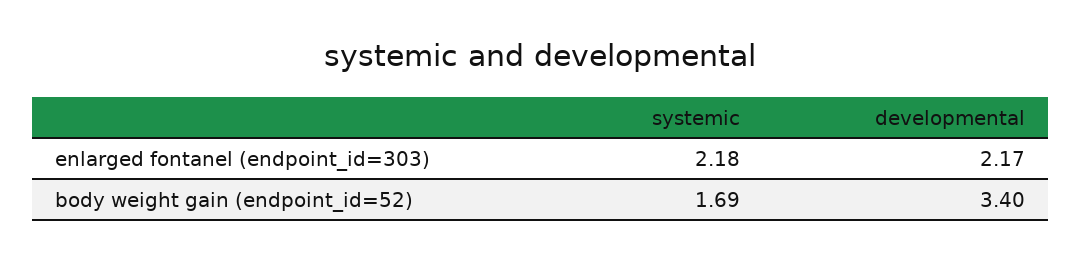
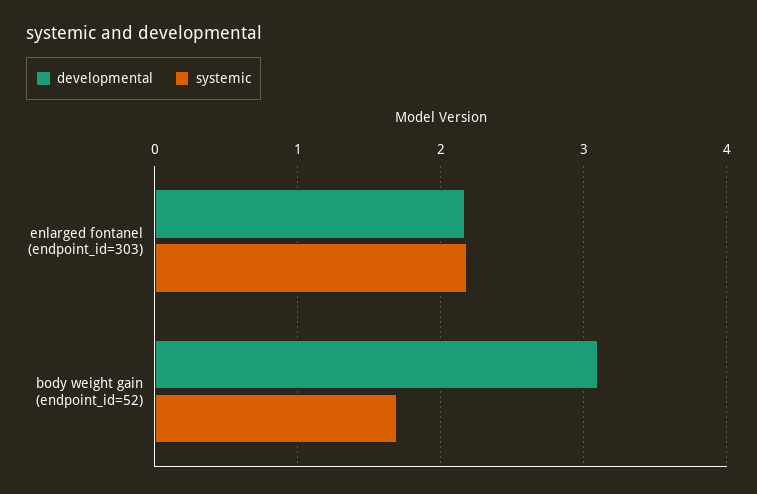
  {
    "systemic": {
      "enlarged fontanel (endpoint_id=303)": 2.18,
      "body weight gain (endpoint_id=52)": 1.69
    },
    "developmental": {
      "enlarged fontanel (endpoint_id=303)": 2.17,
-     "body weight gain (endpoint_id=52)": 3.4
+     "body weight gain (endpoint_id=52)": 3.1
    }
  }

